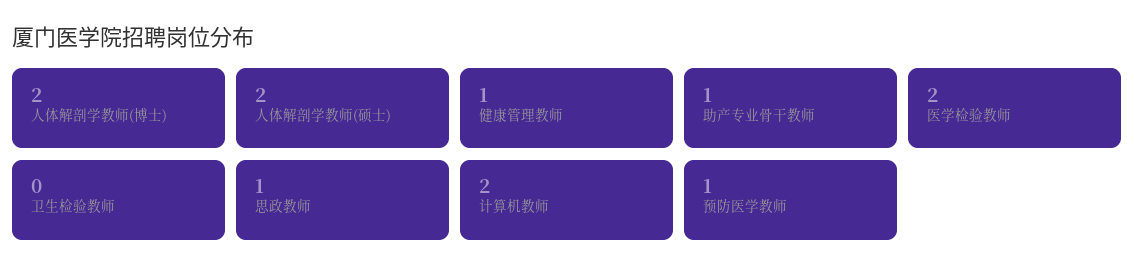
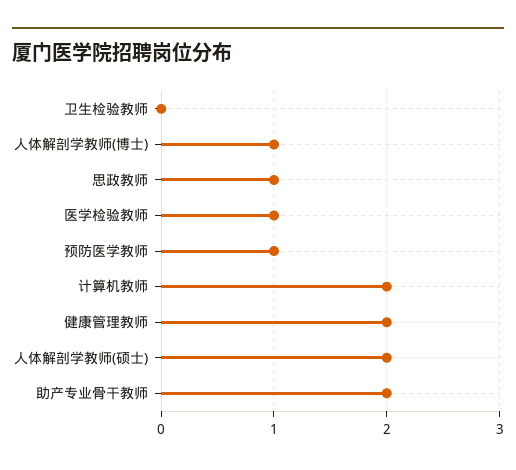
  {
-   "人体解剖学教师(博士)": 2,
+   "人体解剖学教师(博士)": 1,
    "人体解剖学教师(硕士)": 2,
-   "健康管理教师": 1,
+   "健康管理教师": 2,
-   "助产专业骨干教师": 1,
+   "助产专业骨干教师": 2,
-   "医学检验教师": 2,
+   "医学检验教师": 1,
    "卫生检验教师": 0,
    "思政教师": 1,
    "计算机教师": 2,
    "预防医学教师": 1
  }

